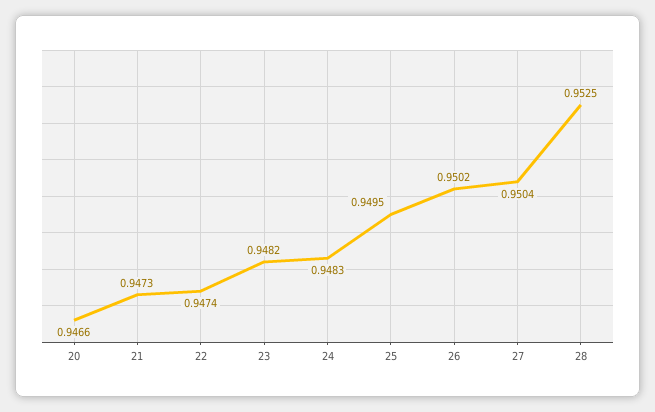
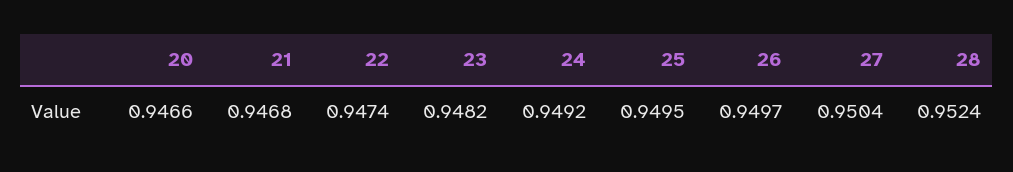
  {
    "20": 0.9466,
-   "21": 0.9473,
+   "21": 0.9468,
    "22": 0.9474,
    "23": 0.9482,
-   "24": 0.9483,
+   "24": 0.9492,
    "25": 0.9495,
-   "26": 0.9502,
+   "26": 0.9497,
    "27": 0.9504,
-   "28": 0.9525
+   "28": 0.9524
  }

